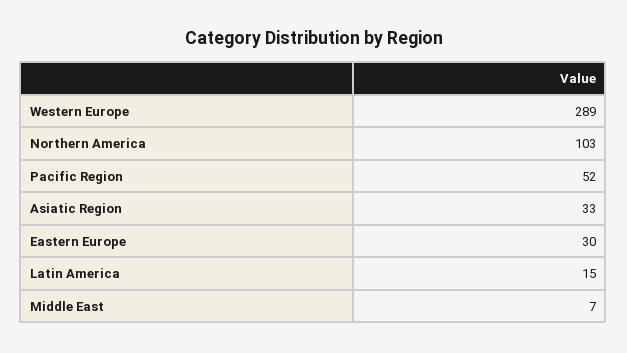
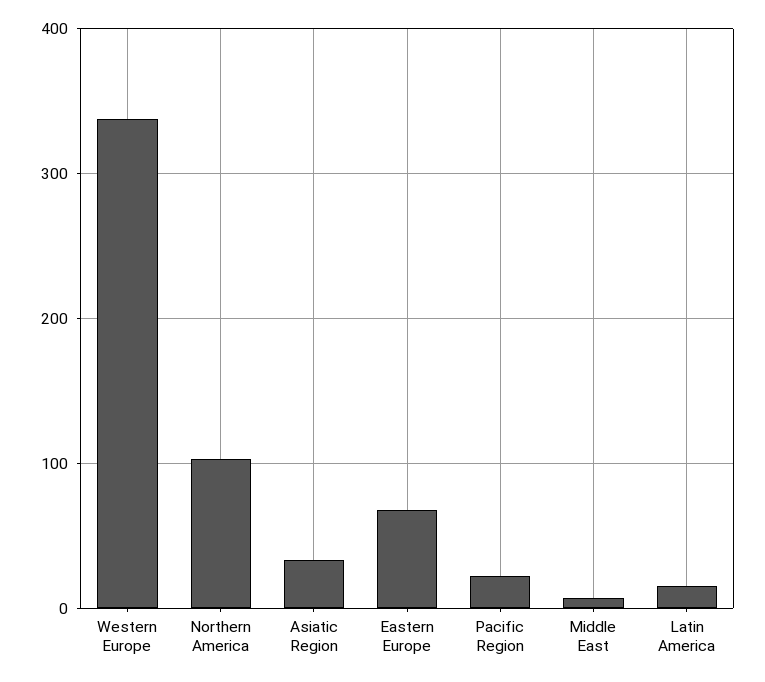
  {
-   "Western Europe": 289,
+   "Western Europe": 340,
    "Northern America": 103,
-   "Pacific Region": 52,
+   "Pacific Region": 20,
    "Asiatic Region": 33,
-   "Eastern Europe": 30,
+   "Eastern Europe": 70,
    "Latin America": 15,
    "Middle East": 7
  }

